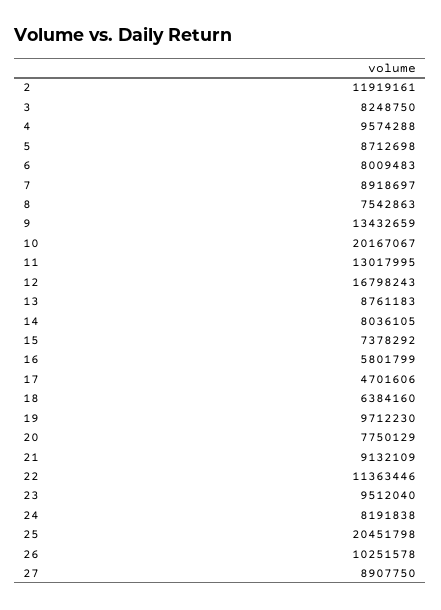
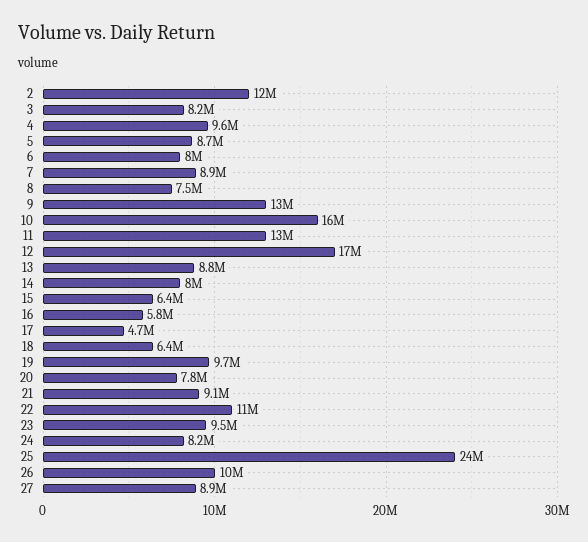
  {
    "2": 11919161,
    "3": 8248750,
    "4": 9574288,
    "5": 8712698,
    "6": 8009483,
    "7": 8918697,
    "8": 7542863,
    "9": 13432659,
-   "10": 20167067,
+   "10": 16000000,
    "11": 13017995,
    "12": 16798243,
    "13": 8761183,
    "14": 8036105,
-   "15": 7378292,
+   "15": 6400000,
    "16": 5801799,
    "17": 4701606,
    "18": 6384160,
    "19": 9712230,
    "20": 7750129,
    "21": 9132109,
    "22": 11363446,
    "23": 9512040,
    "24": 8191838,
-   "25": 20451798,
+   "25": 24000000,
    "26": 10251578,
    "27": 8907750
  }

